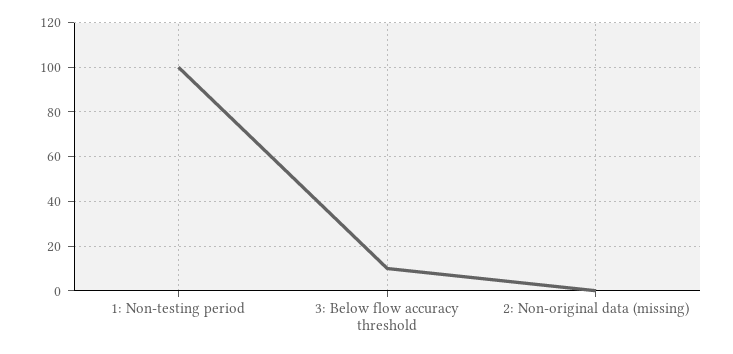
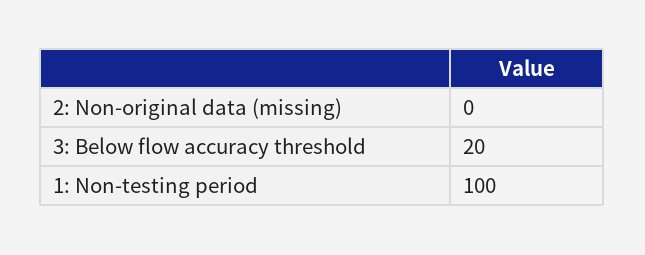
  {
    "1: Non-testing period": 100,
-   "3: Below flow accuracy threshold": 10,
+   "3: Below flow accuracy threshold": 20,
    "2: Non-original data (missing)": 0
  }

